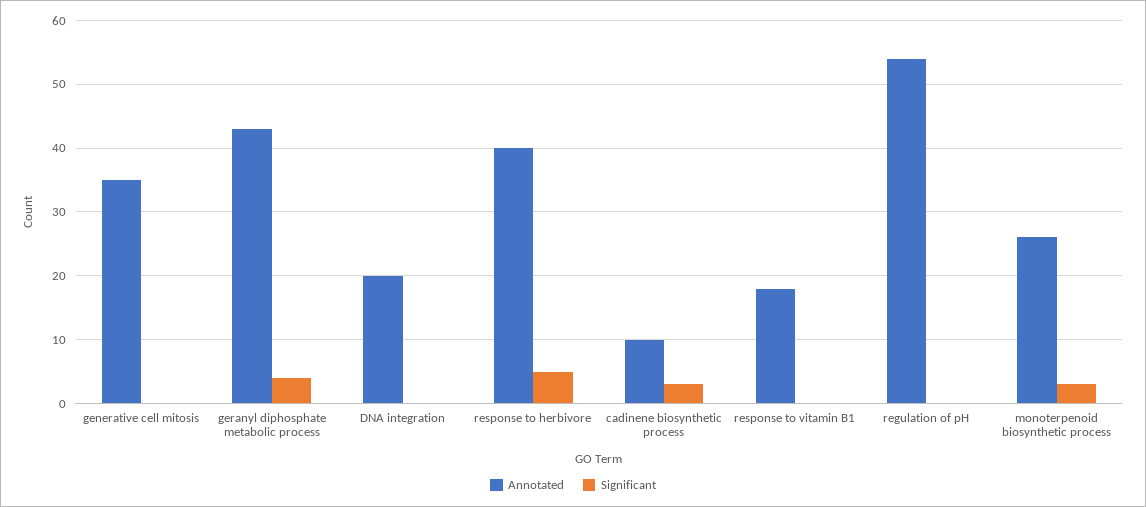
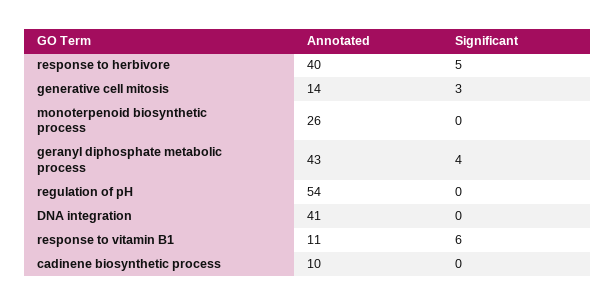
  {
    "Annotated": {
-     "generative cell mitosis": 35,
+     "generative cell mitosis": 14,
      "geranyl diphosphate metabolic process": 43,
-     "DNA integration": 20,
+     "DNA integration": 41,
      "response to herbivore": 40,
      "cadinene biosynthetic process": 10,
-     "response to vitamin B1": 18,
+     "response to vitamin B1": 11,
      "regulation of pH": 54,
      "monoterpenoid biosynthetic process": 26
    },
    "Significant": {
-     "generative cell mitosis": 0,
+     "generative cell mitosis": 3,
      "geranyl diphosphate metabolic process": 4,
      "DNA integration": 0,
      "response to herbivore": 5,
-     "cadinene biosynthetic process": 3,
+     "cadinene biosynthetic process": 0,
-     "response to vitamin B1": 0,
+     "response to vitamin B1": 6,
      "regulation of pH": 0,
-     "monoterpenoid biosynthetic process": 3
+     "monoterpenoid biosynthetic process": 0
    }
  }

